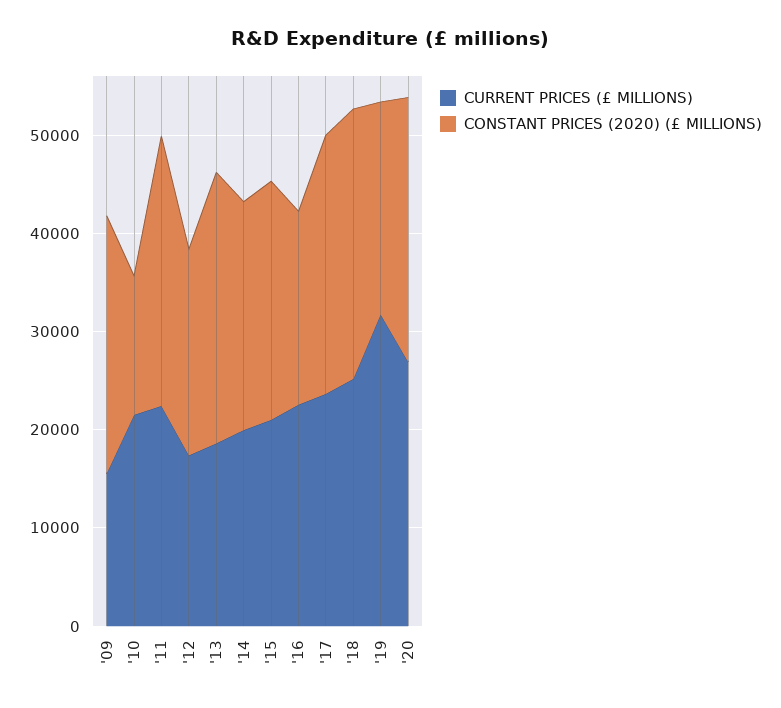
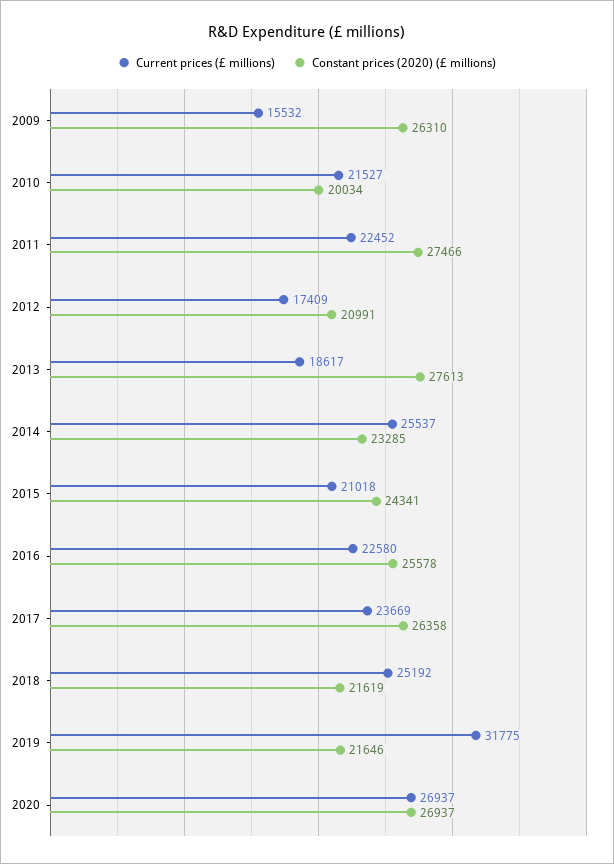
  {
    "CURRENT PRICES (£ MILLIONS)": {
      "'09": 15532,
      "'10": 21527,
      "'11": 22452,
      "'12": 17409,
      "'13": 18617,
-     "'14": 20000,
+     "'14": 25537,
      "'15": 21018,
      "'16": 22580,
      "'17": 23669,
      "'18": 25192,
      "'19": 31775,
      "'20": 26937
    },
    "CONSTANT PRICES (2020) (£ MILLIONS)": {
      "'09": 26310,
-     "'10": 14000,
+     "'10": 20034,
      "'11": 27466,
      "'12": 20991,
      "'13": 27613,
      "'14": 23285,
      "'15": 24341,
-     "'16": 20000,
+     "'16": 25578,
      "'17": 26358,
-     "'18": 28000,
+     "'18": 21619,
      "'19": 21646,
      "'20": 26937
    }
  }

